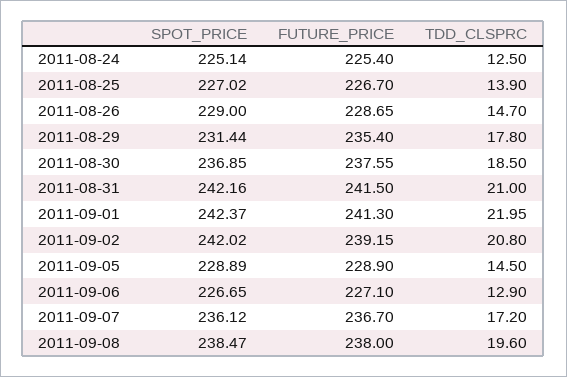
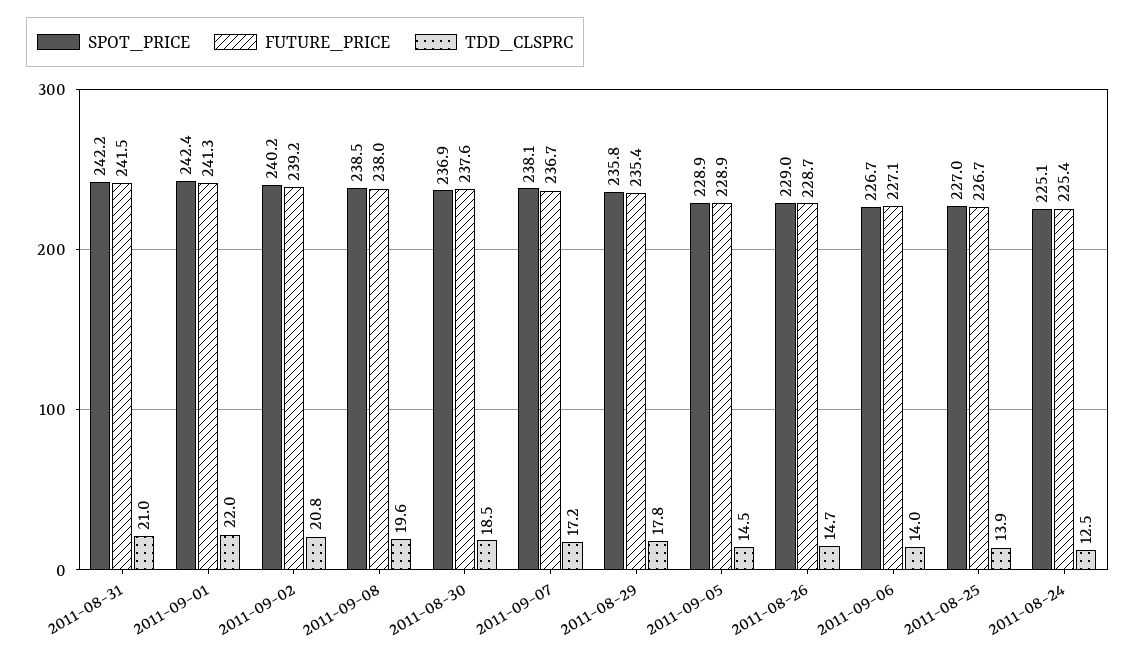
  {
    "SPOT_PRICE": {
      "2011-08-24": 225.14,
      "2011-08-25": 227.02,
      "2011-08-26": 229,
-     "2011-08-29": 231.44,
+     "2011-08-29": 235.8,
      "2011-08-30": 236.85,
      "2011-08-31": 242.16,
      "2011-09-01": 242.37,
-     "2011-09-02": 242.02,
+     "2011-09-02": 240.2,
      "2011-09-05": 228.89,
      "2011-09-06": 226.65,
-     "2011-09-07": 236.12,
+     "2011-09-07": 238.1,
      "2011-09-08": 238.47
    },
    "FUTURE_PRICE": {
      "2011-08-24": 225.4,
      "2011-08-25": 226.7,
      "2011-08-26": 228.65,
      "2011-08-29": 235.4,
      "2011-08-30": 237.55,
      "2011-08-31": 241.5,
      "2011-09-01": 241.3,
      "2011-09-02": 239.15,
      "2011-09-05": 228.9,
      "2011-09-06": 227.1,
      "2011-09-07": 236.7,
      "2011-09-08": 238
    },
    "TDD_CLSPRC": {
      "2011-08-24": 12.5,
      "2011-08-25": 13.9,
      "2011-08-26": 14.7,
      "2011-08-29": 17.8,
      "2011-08-30": 18.5,
      "2011-08-31": 21,
      "2011-09-01": 21.95,
      "2011-09-02": 20.8,
      "2011-09-05": 14.5,
-     "2011-09-06": 12.9,
+     "2011-09-06": 14,
      "2011-09-07": 17.2,
      "2011-09-08": 19.6
    }
  }

